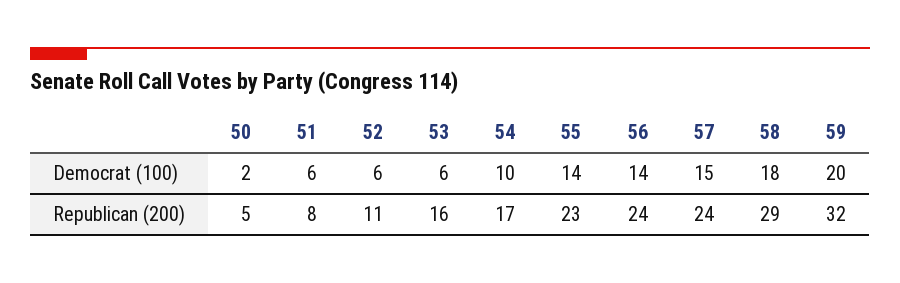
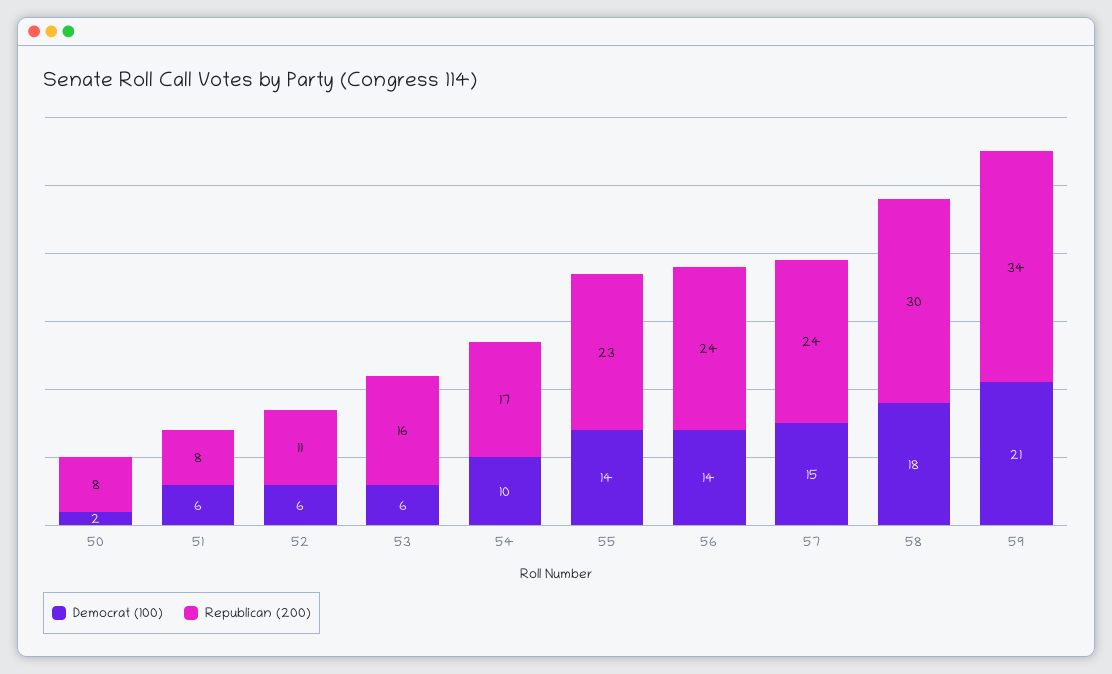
  {
    "Democrat (100)": {
      "50": 2,
      "51": 6,
      "52": 6,
      "53": 6,
      "54": 10,
      "55": 14,
      "56": 14,
      "57": 15,
      "58": 18,
-     "59": 20
+     "59": 21
    },
    "Republican (200)": {
-     "50": 5,
+     "50": 8,
      "51": 8,
      "52": 11,
      "53": 16,
      "54": 17,
      "55": 23,
      "56": 24,
      "57": 24,
-     "58": 29,
+     "58": 30,
-     "59": 32
+     "59": 34
    }
  }

